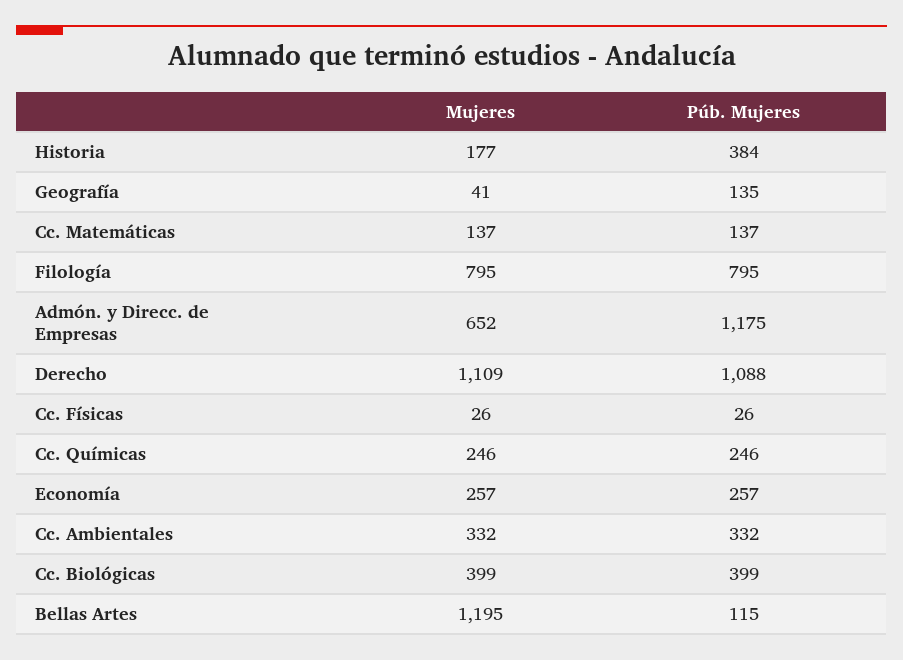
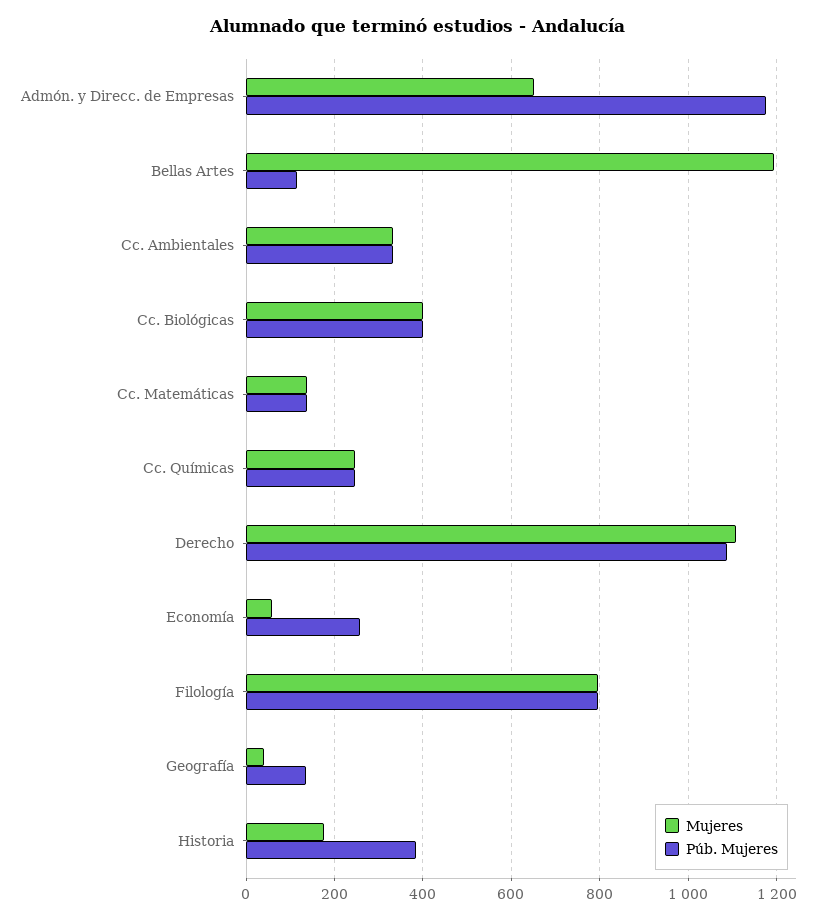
  {
    "Mujeres": {
      "Historia": 177,
      "Geografía": 41,
      "Cc. Matemáticas": 137,
      "Filología": 795,
      "Admón. y Direcc. de Empresas": 652,
      "Derecho": 1109,
-     "Cc. Físicas": 26,
      "Cc. Químicas": 246,
-     "Economía": 257,
+     "Economía": 60,
      "Cc. Ambientales": 332,
      "Cc. Biológicas": 399,
      "Bellas Artes": 1195
    },
    "Púb. Mujeres": {
      "Historia": 384,
      "Geografía": 135,
      "Cc. Matemáticas": 137,
      "Filología": 795,
      "Admón. y Direcc. de Empresas": 1175,
      "Derecho": 1088,
-     "Cc. Físicas": 26,
      "Cc. Químicas": 246,
      "Economía": 257,
      "Cc. Ambientales": 332,
      "Cc. Biológicas": 399,
      "Bellas Artes": 115
    }
  }

